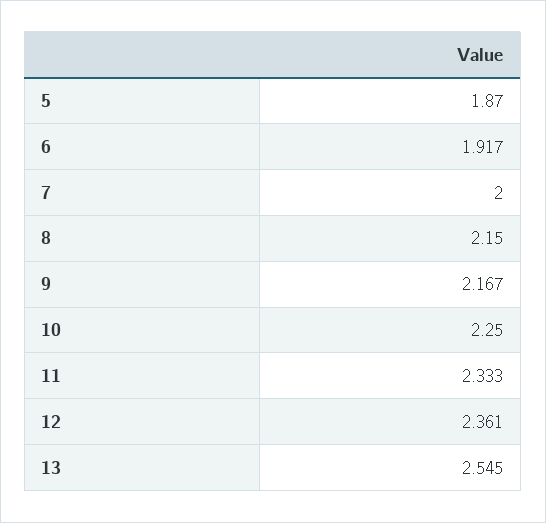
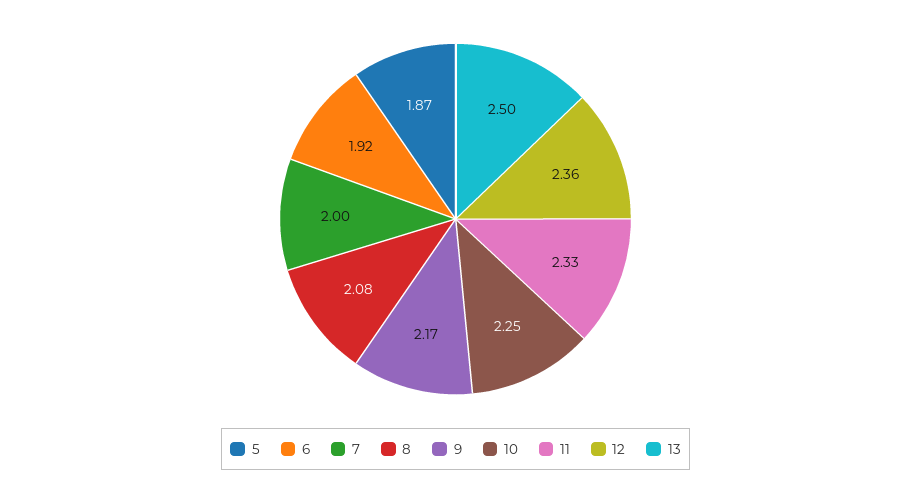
  {
    "5": 1.87,
    "6": 1.917,
    "7": 2,
-   "8": 2.15,
+   "8": 2.08,
    "9": 2.167,
    "10": 2.25,
    "11": 2.333,
    "12": 2.361,
-   "13": 2.545
+   "13": 2.5
  }

